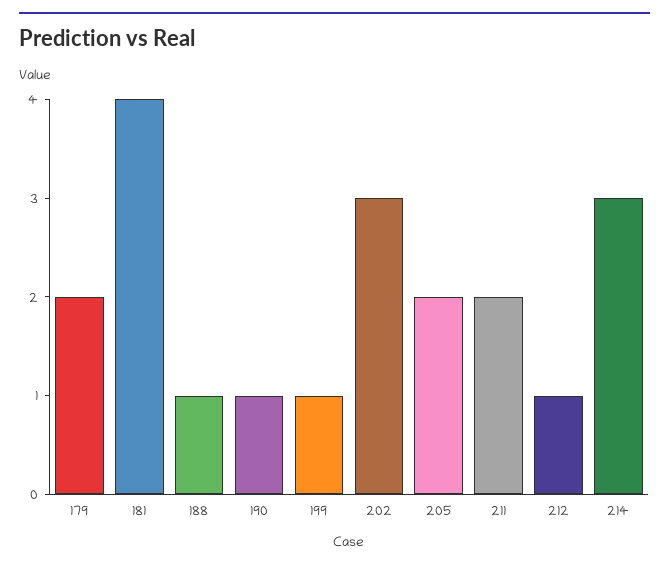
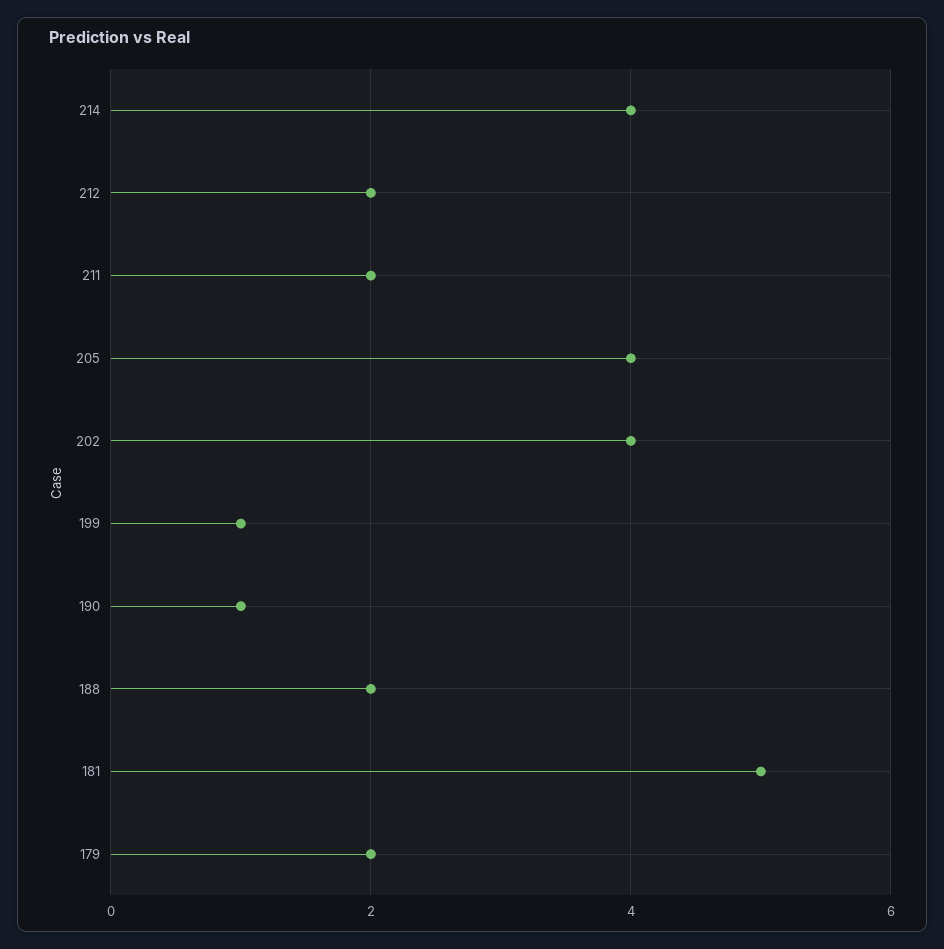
  {
    "179": 2,
-   "181": 4,
+   "181": 5,
-   "188": 1,
+   "188": 2,
    "190": 1,
    "199": 1,
-   "202": 3,
+   "202": 4,
-   "205": 2,
+   "205": 4,
    "211": 2,
-   "212": 1,
+   "212": 2,
-   "214": 3
+   "214": 4
  }

